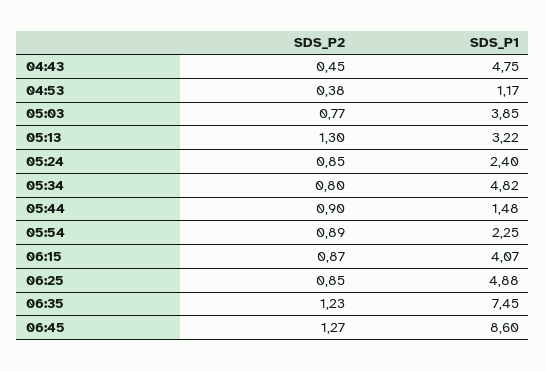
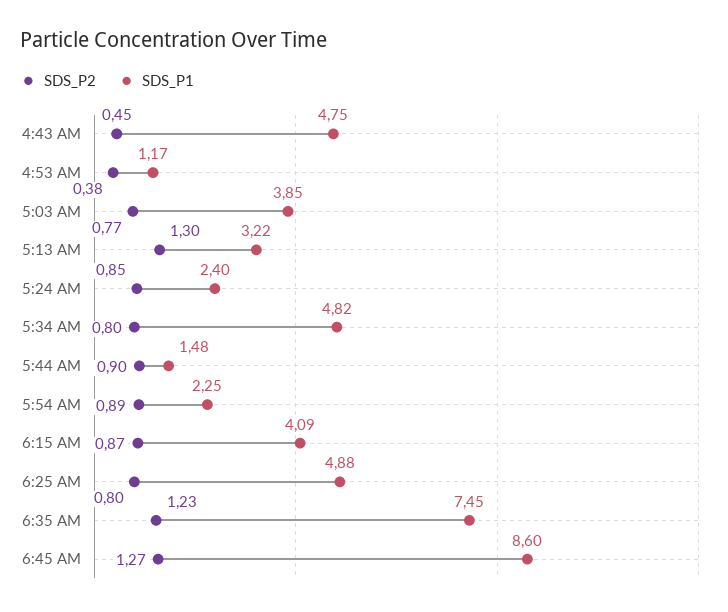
  {
    "SDS_P2": {
      "04:43": 0.45,
      "04:53": 0.38,
      "05:03": 0.77,
      "05:13": 1.3,
      "05:24": 0.85,
      "05:34": 0.8,
      "05:44": 0.9,
      "05:54": 0.89,
      "06:15": 0.87,
-     "06:25": 0.85,
+     "06:25": 0.8,
      "06:35": 1.23,
      "06:45": 1.27
    },
    "SDS_P1": {
      "04:43": 4.75,
      "04:53": 1.17,
      "05:03": 3.85,
      "05:13": 3.22,
      "05:24": 2.4,
      "05:34": 4.82,
      "05:44": 1.48,
      "05:54": 2.25,
-     "06:15": 4.07,
+     "06:15": 4.09,
      "06:25": 4.88,
      "06:35": 7.45,
      "06:45": 8.6
    }
  }

